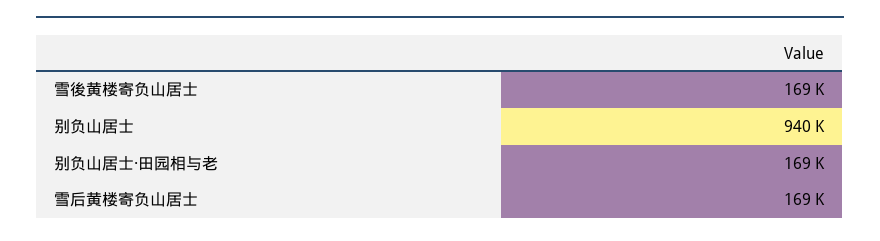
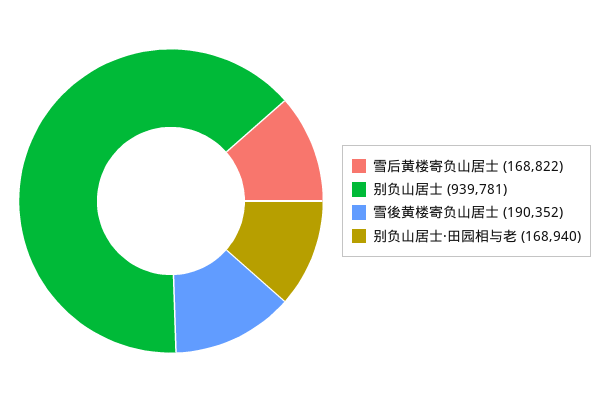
  {
-   "雪後黄楼寄负山居士": 169000,
+   "雪後黄楼寄负山居士": 190352,
    "别负山居士": 939781,
    "别负山居士·田园相与老": 168940,
    "雪后黄楼寄负山居士": 168822
  }

